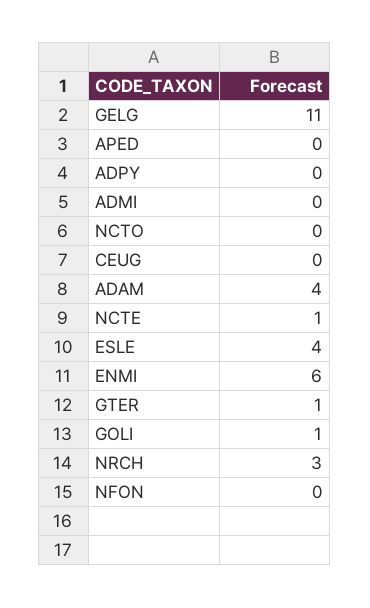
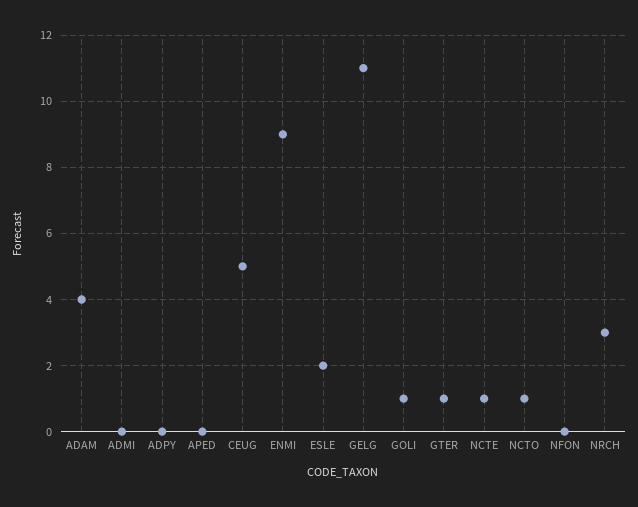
  {
    "GELG": 11,
    "APED": 0,
    "ADPY": 0,
    "ADMI": 0,
-   "NCTO": 0,
+   "NCTO": 1,
-   "CEUG": 0,
+   "CEUG": 5,
    "ADAM": 4,
    "NCTE": 1,
-   "ESLE": 4,
+   "ESLE": 2,
-   "ENMI": 6,
+   "ENMI": 9,
    "GTER": 1,
    "GOLI": 1,
    "NRCH": 3,
    "NFON": 0
  }

